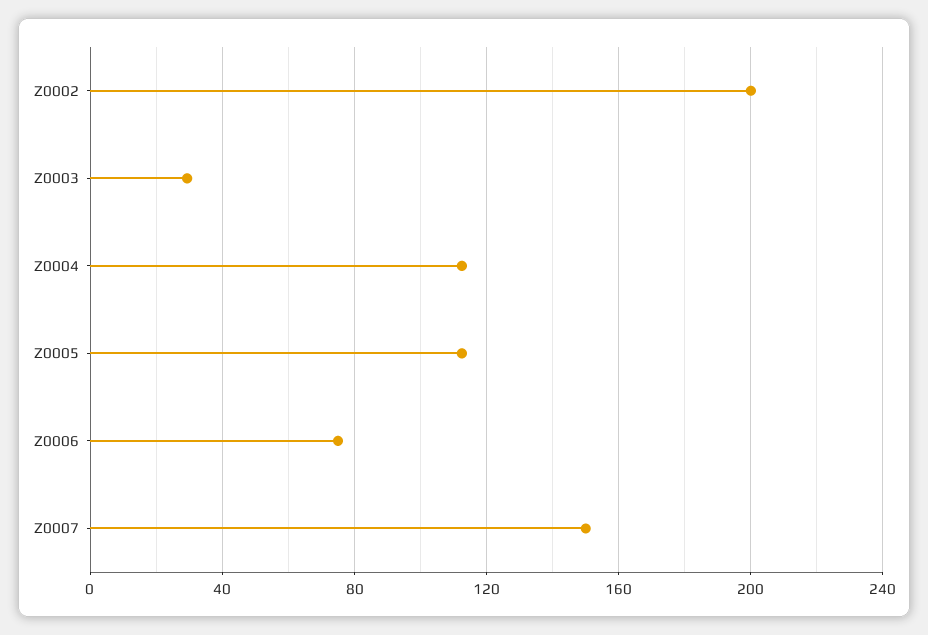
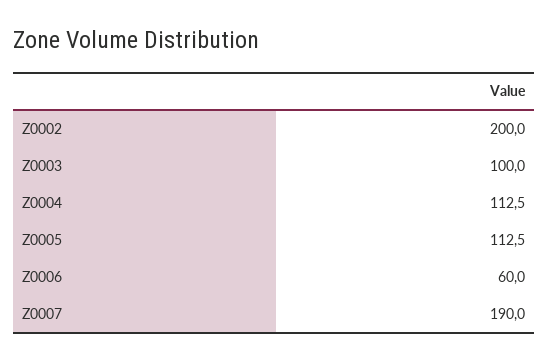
  {
    "Z0002": 200,
-   "Z0003": 30,
+   "Z0003": 100,
    "Z0004": 112.5,
    "Z0005": 112.5,
-   "Z0006": 75,
+   "Z0006": 60,
-   "Z0007": 150
+   "Z0007": 190
  }

